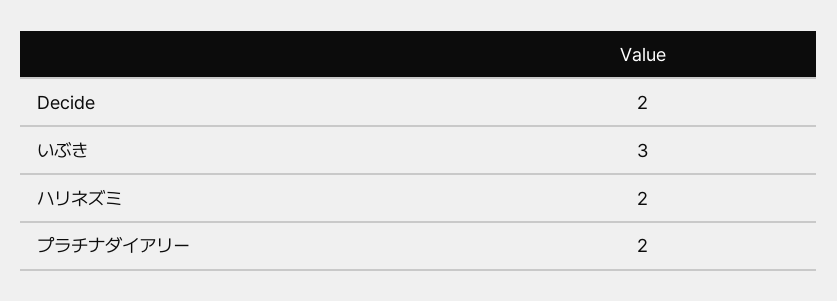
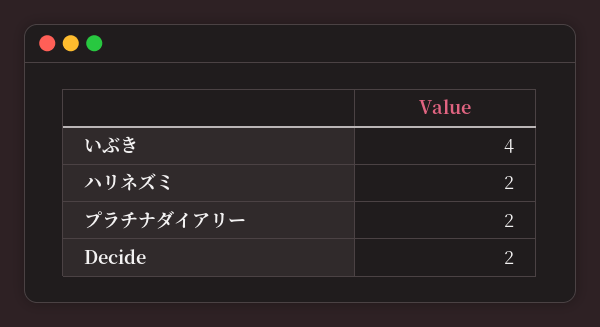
  {
    "Decide": 2,
-   "いぶき": 3,
+   "いぶき": 4,
    "ハリネズミ": 2,
    "プラチナダイアリー": 2
  }

